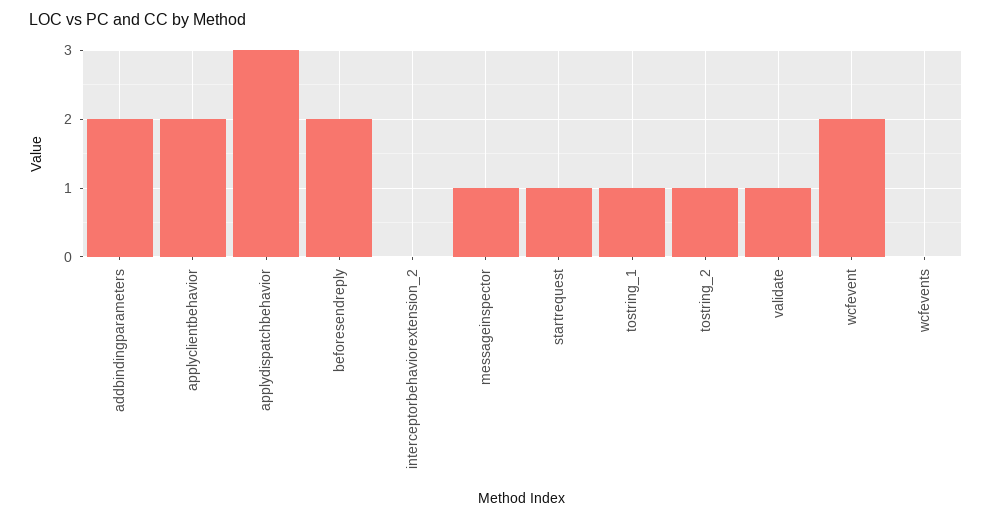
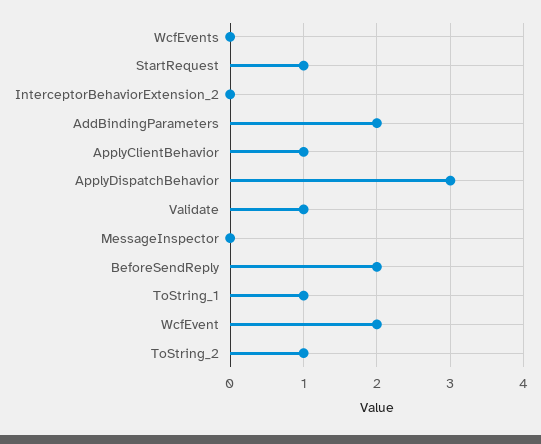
  {
    "addbindingparameters": 2,
-   "applyclientbehavior": 2,
+   "applyclientbehavior": 1,
    "applydispatchbehavior": 3,
    "beforesendreply": 2,
    "interceptorbehaviorextension_2": 0,
-   "messageinspector": 1,
+   "messageinspector": 0,
    "startrequest": 1,
    "tostring_1": 1,
    "tostring_2": 1,
    "validate": 1,
    "wcfevent": 2,
    "wcfevents": 0
  }

